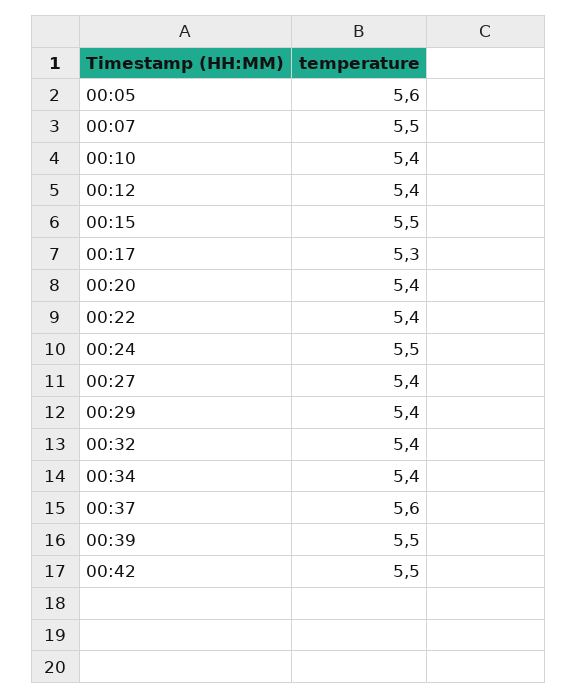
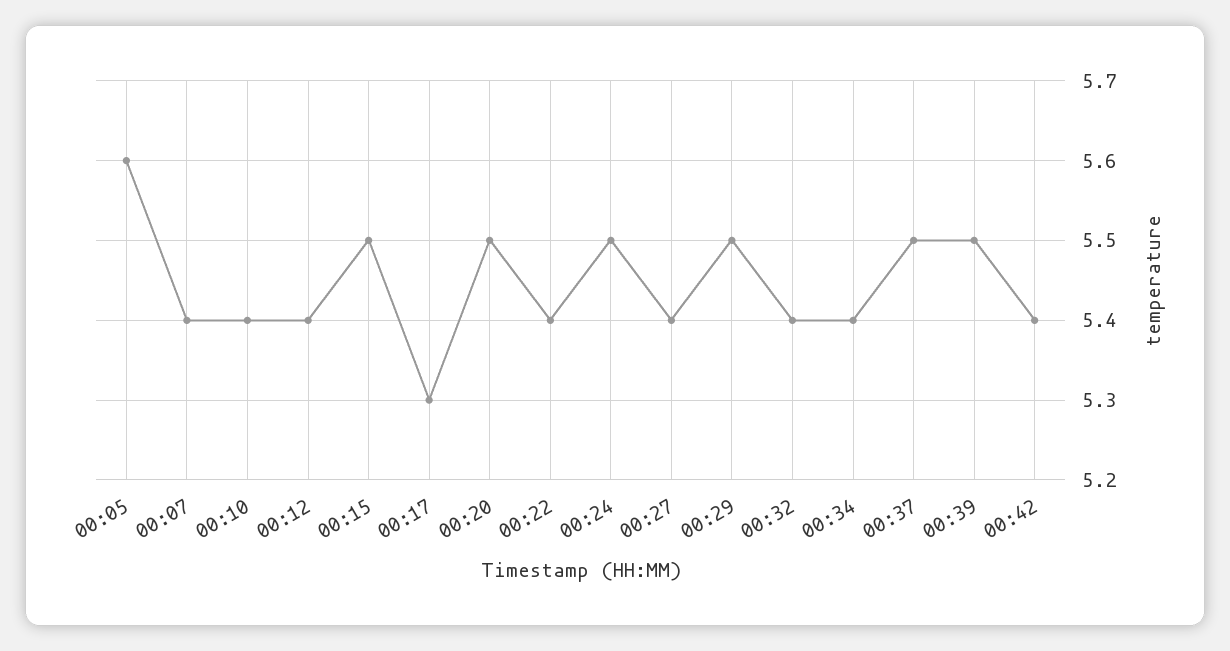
  {
    "00:05": 5.6,
-   "00:07": 5.5,
+   "00:07": 5.4,
    "00:10": 5.4,
    "00:12": 5.4,
    "00:15": 5.5,
    "00:17": 5.3,
-   "00:20": 5.4,
+   "00:20": 5.5,
    "00:22": 5.4,
    "00:24": 5.5,
    "00:27": 5.4,
-   "00:29": 5.4,
+   "00:29": 5.5,
    "00:32": 5.4,
    "00:34": 5.4,
-   "00:37": 5.6,
+   "00:37": 5.5,
    "00:39": 5.5,
-   "00:42": 5.5
+   "00:42": 5.4
  }

